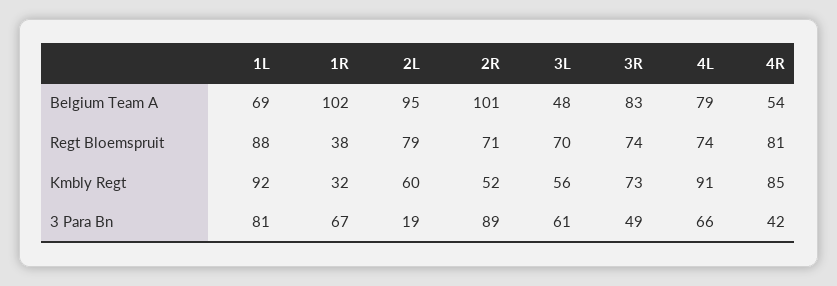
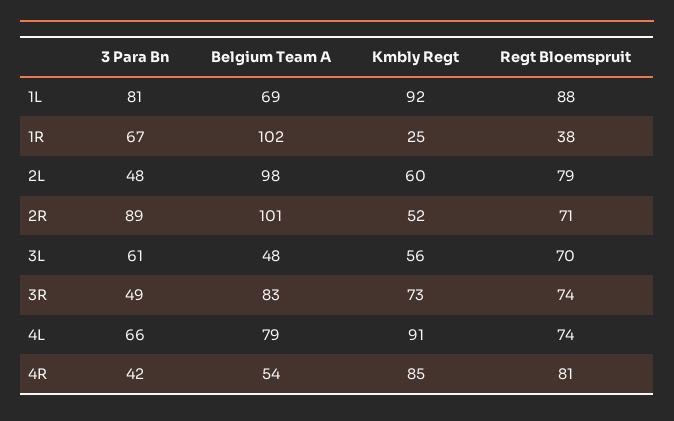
  {
    "1L": {
      "Belgium Team A": 69,
      "Regt Bloemspruit": 88,
      "Kmbly Regt": 92,
      "3 Para Bn": 81
    },
    "1R": {
      "Belgium Team A": 102,
      "Regt Bloemspruit": 38,
-     "Kmbly Regt": 32,
+     "Kmbly Regt": 25,
      "3 Para Bn": 67
    },
    "2L": {
-     "Belgium Team A": 95,
+     "Belgium Team A": 98,
      "Regt Bloemspruit": 79,
      "Kmbly Regt": 60,
-     "3 Para Bn": 19
+     "3 Para Bn": 48
    },
    "2R": {
      "Belgium Team A": 101,
      "Regt Bloemspruit": 71,
      "Kmbly Regt": 52,
      "3 Para Bn": 89
    },
    "3L": {
      "Belgium Team A": 48,
      "Regt Bloemspruit": 70,
      "Kmbly Regt": 56,
      "3 Para Bn": 61
    },
    "3R": {
      "Belgium Team A": 83,
      "Regt Bloemspruit": 74,
      "Kmbly Regt": 73,
      "3 Para Bn": 49
    },
    "4L": {
      "Belgium Team A": 79,
      "Regt Bloemspruit": 74,
      "Kmbly Regt": 91,
      "3 Para Bn": 66
    },
    "4R": {
      "Belgium Team A": 54,
      "Regt Bloemspruit": 81,
      "Kmbly Regt": 85,
      "3 Para Bn": 42
    }
  }

